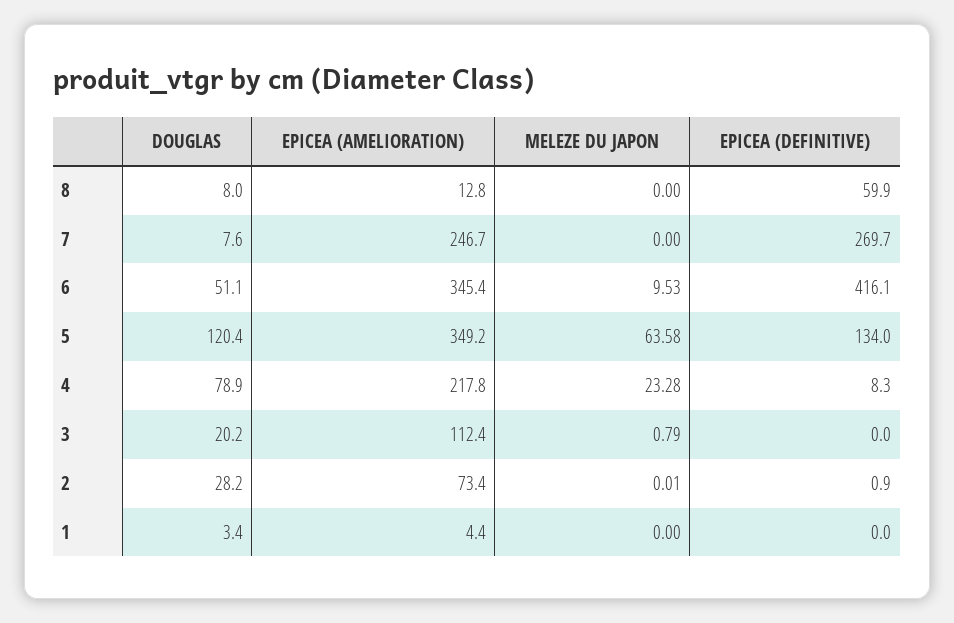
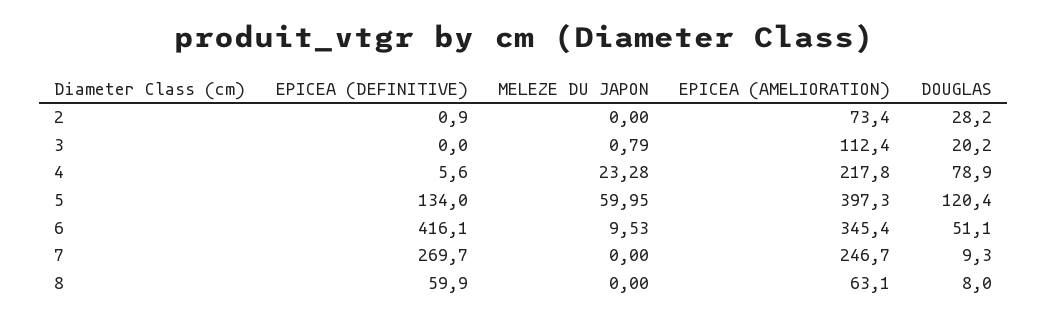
  {
    "DOUGLAS": {
      "8": 8,
-     "7": 7.6,
+     "7": 9.3,
      "6": 51.1,
      "5": 120.4,
      "4": 78.9,
      "3": 20.2,
-     "2": 28.2,
+     "2": 28.2
-     "1": 3.4
    },
    "EPICEA (AMELIORATION)": {
-     "8": 12.8,
+     "8": 63.1,
      "7": 246.7,
      "6": 345.4,
-     "5": 349.2,
+     "5": 397.3,
      "4": 217.8,
      "3": 112.4,
-     "2": 73.4,
+     "2": 73.4
-     "1": 4.4
    },
    "MELEZE DU JAPON": {
      "8": 0,
      "7": 0,
      "6": 9.53,
-     "5": 63.58,
+     "5": 59.95,
      "4": 23.28,
      "3": 0.79,
-     "2": 0.01,
+     "2": 0
-     "1": 0
    },
    "EPICEA (DEFINITIVE)": {
      "8": 59.9,
      "7": 269.7,
      "6": 416.1,
      "5": 134,
-     "4": 8.3,
+     "4": 5.6,
      "3": 0,
-     "2": 0.9,
+     "2": 0.9
-     "1": 0
    }
  }

